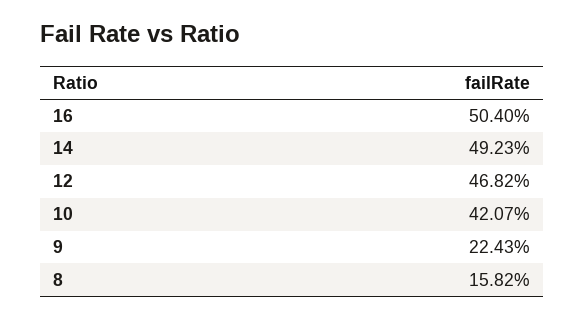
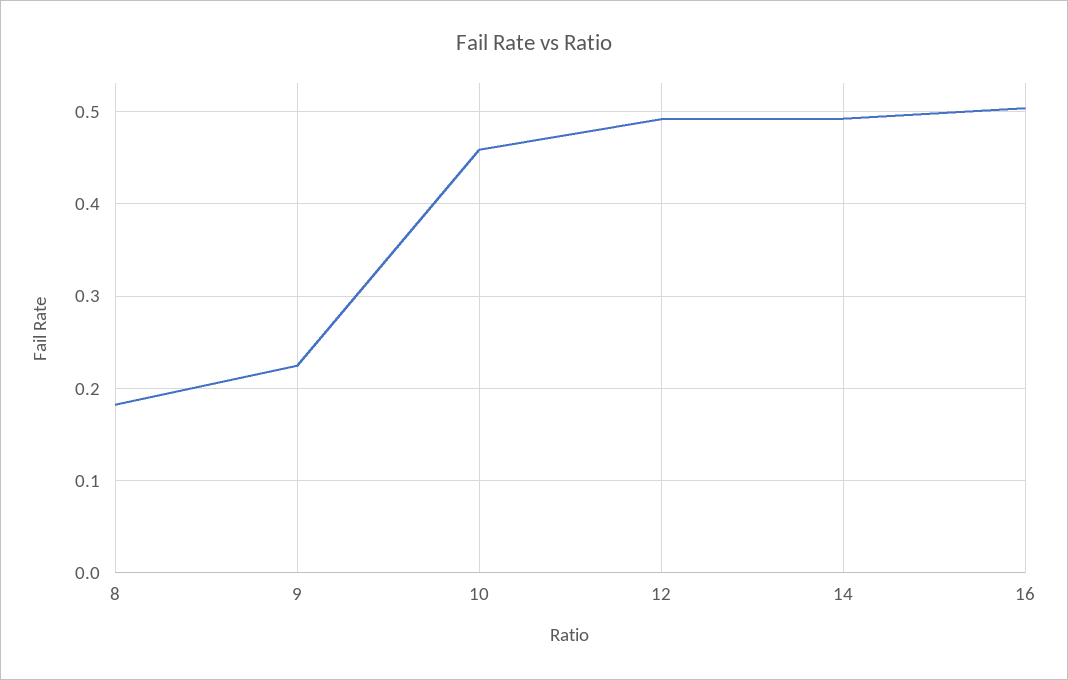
  {
    "16": 0.504,
    "14": 0.4923,
-   "12": 0.4682,
+   "12": 0.49,
-   "10": 0.4207,
+   "10": 0.46,
    "9": 0.2243,
-   "8": 0.1582
+   "8": 0.18
  }

